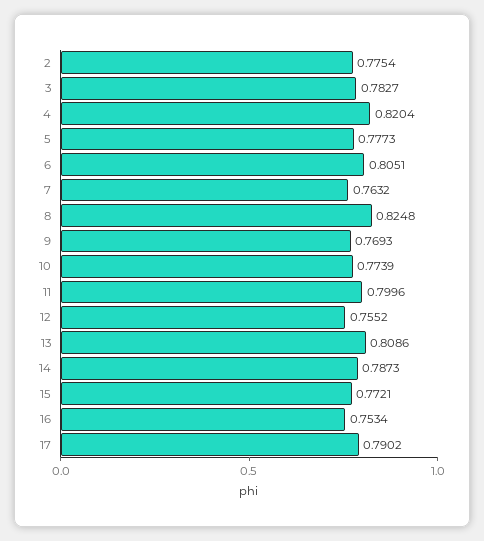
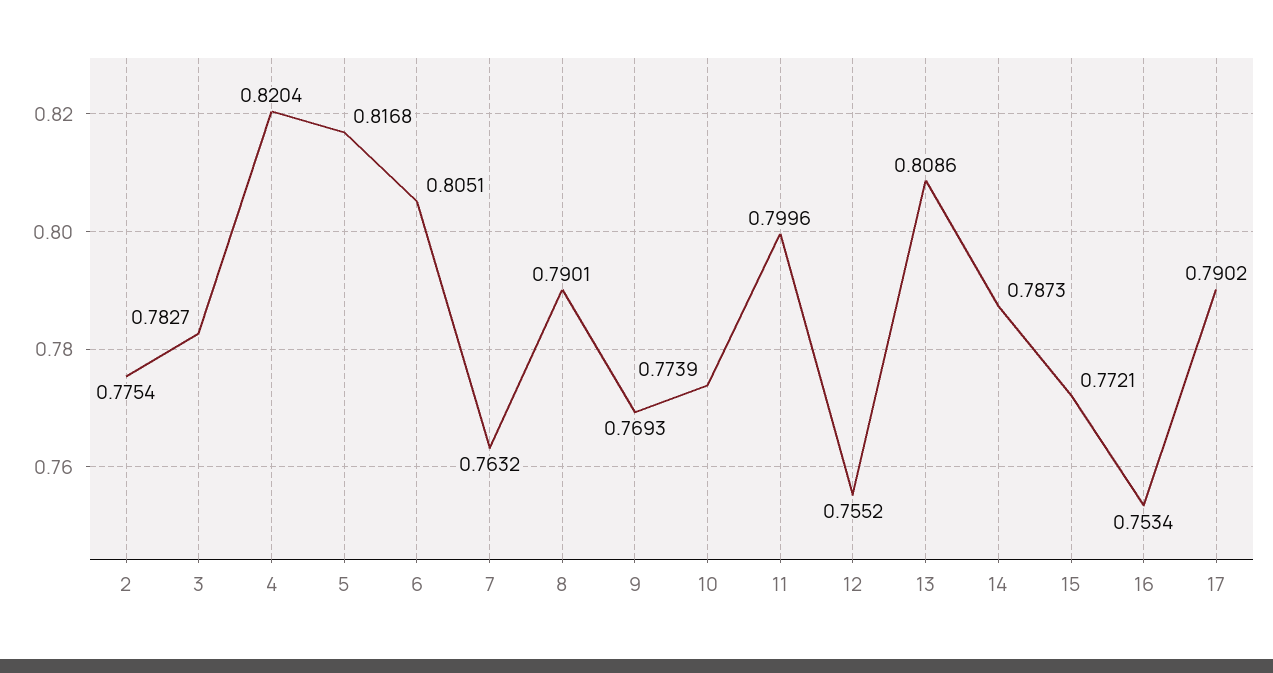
  {
    "2": 0.7754,
    "3": 0.7827,
    "4": 0.8204,
-   "5": 0.7773,
+   "5": 0.8168,
    "6": 0.8051,
    "7": 0.7632,
-   "8": 0.8248,
+   "8": 0.7901,
    "9": 0.7693,
    "10": 0.7739,
    "11": 0.7996,
    "12": 0.7552,
    "13": 0.8086,
    "14": 0.7873,
    "15": 0.7721,
    "16": 0.7534,
    "17": 0.7902
  }

